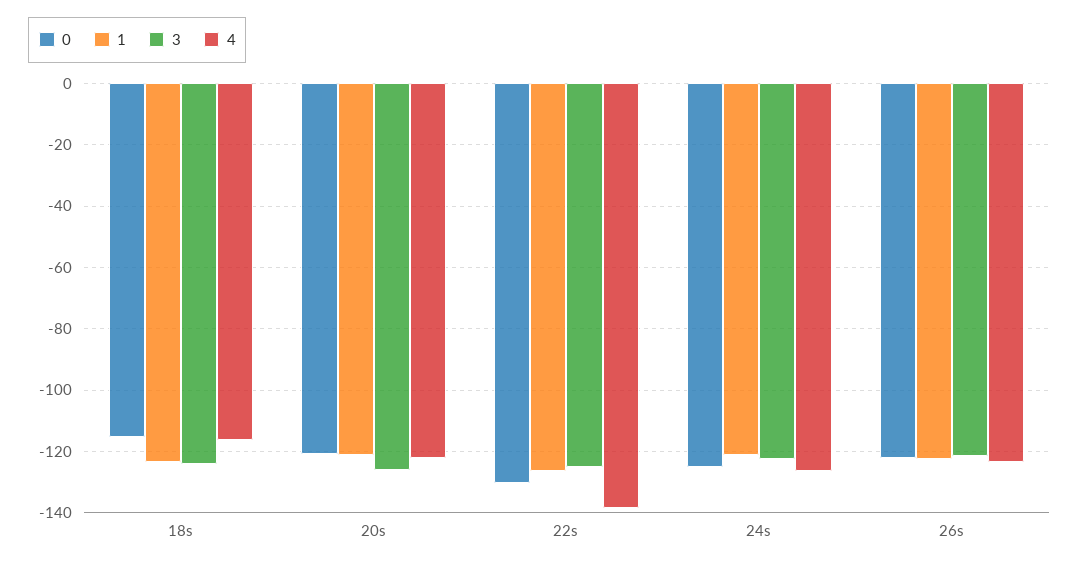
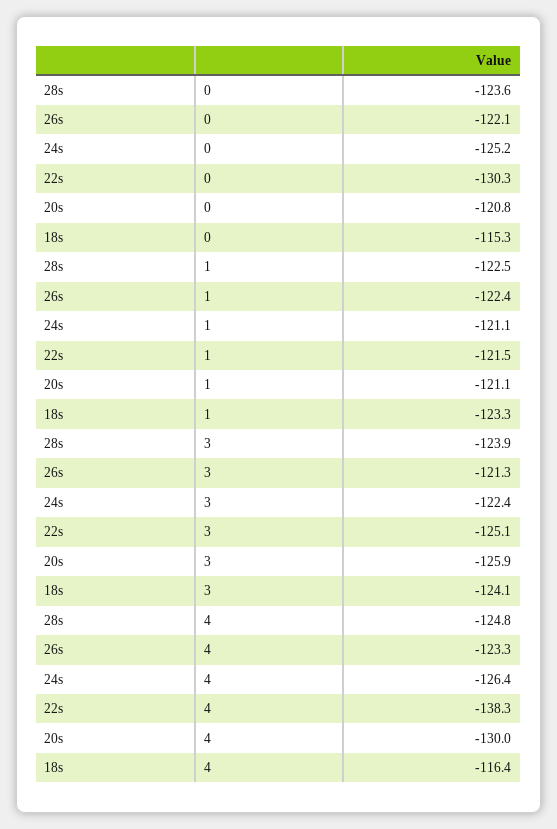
  {
    "0": {
      "18s": -115.3,
      "20s": -120.8,
      "22s": -130.3,
      "24s": -125.2,
-     "26s": -122.1
+     "26s": -122.1,
+     "28s": -123.6
    },
    "1": {
      "18s": -123.3,
      "20s": -121.1,
-     "22s": -126,
+     "22s": -121.5,
      "24s": -121.1,
-     "26s": -122.4
+     "26s": -122.4,
+     "28s": -122.5
    },
    "3": {
      "18s": -124.1,
      "20s": -125.9,
      "22s": -125.1,
      "24s": -122.4,
-     "26s": -121.3
+     "26s": -121.3,
+     "28s": -123.9
    },
    "4": {
      "18s": -116.4,
-     "20s": -122,
+     "20s": -130,
      "22s": -138.3,
      "24s": -126.4,
-     "26s": -123.3
+     "26s": -123.3,
+     "28s": -124.8
    }
  }

